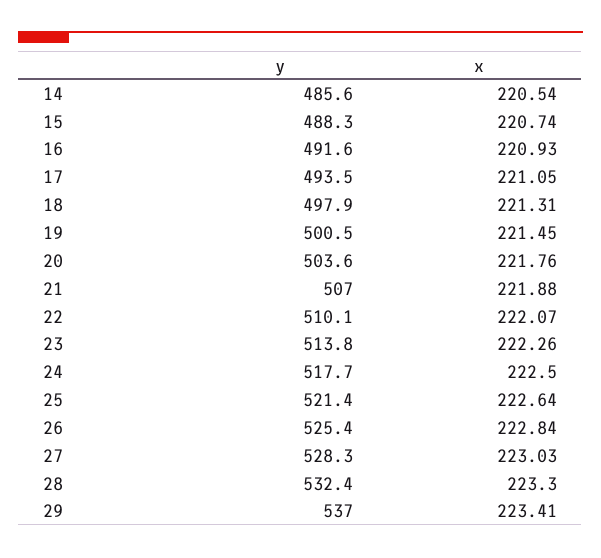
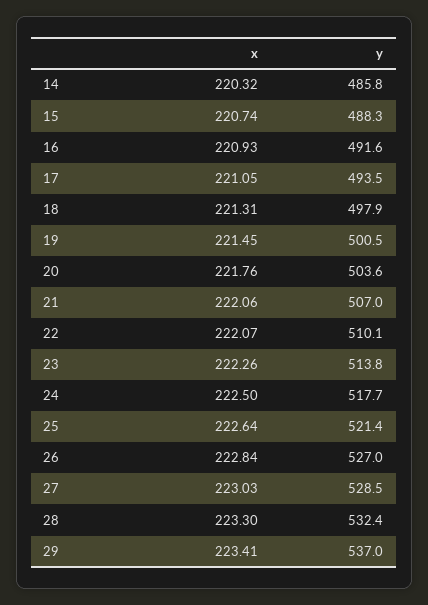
  {
    "y": {
-     "14": 485.6,
+     "14": 485.8,
      "15": 488.3,
      "16": 491.6,
      "17": 493.5,
      "18": 497.9,
      "19": 500.5,
      "20": 503.6,
      "21": 507,
      "22": 510.1,
      "23": 513.8,
      "24": 517.7,
      "25": 521.4,
-     "26": 525.4,
+     "26": 527,
-     "27": 528.3,
+     "27": 528.5,
      "28": 532.4,
      "29": 537
    },
    "x": {
-     "14": 220.54,
+     "14": 220.32,
      "15": 220.74,
      "16": 220.93,
      "17": 221.05,
      "18": 221.31,
      "19": 221.45,
      "20": 221.76,
-     "21": 221.88,
+     "21": 222.06,
      "22": 222.07,
      "23": 222.26,
      "24": 222.5,
      "25": 222.64,
      "26": 222.84,
      "27": 223.03,
      "28": 223.3,
      "29": 223.41
    }
  }

